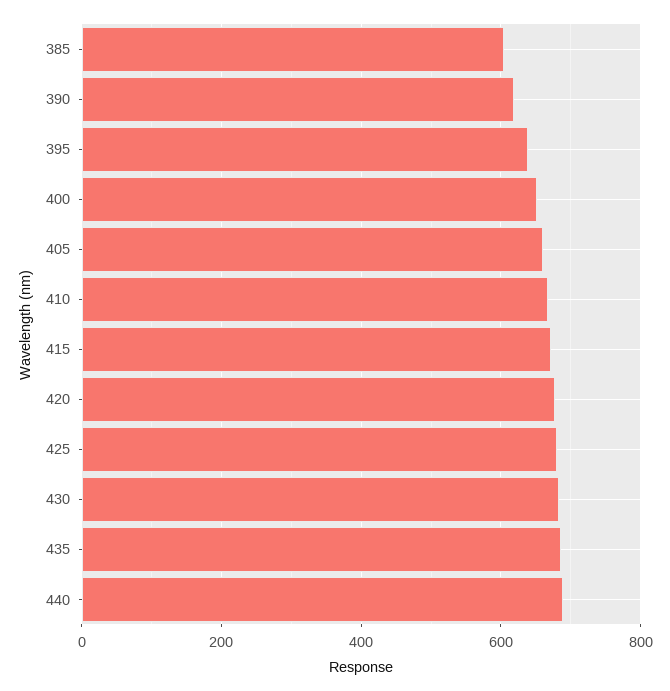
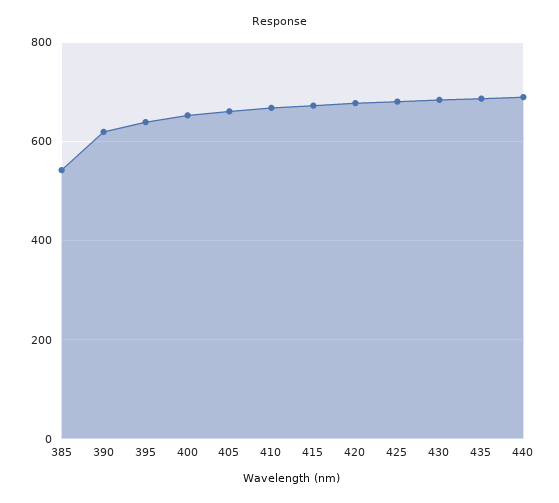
  {
-   "385": 600,
+   "385": 540,
    "390": 620,
    "395": 640,
    "400": 660,
    "405": 660,
    "410": 660,
    "415": 680,
    "420": 680,
    "425": 680,
    "430": 680,
    "435": 680,
    "440": 680
  }

